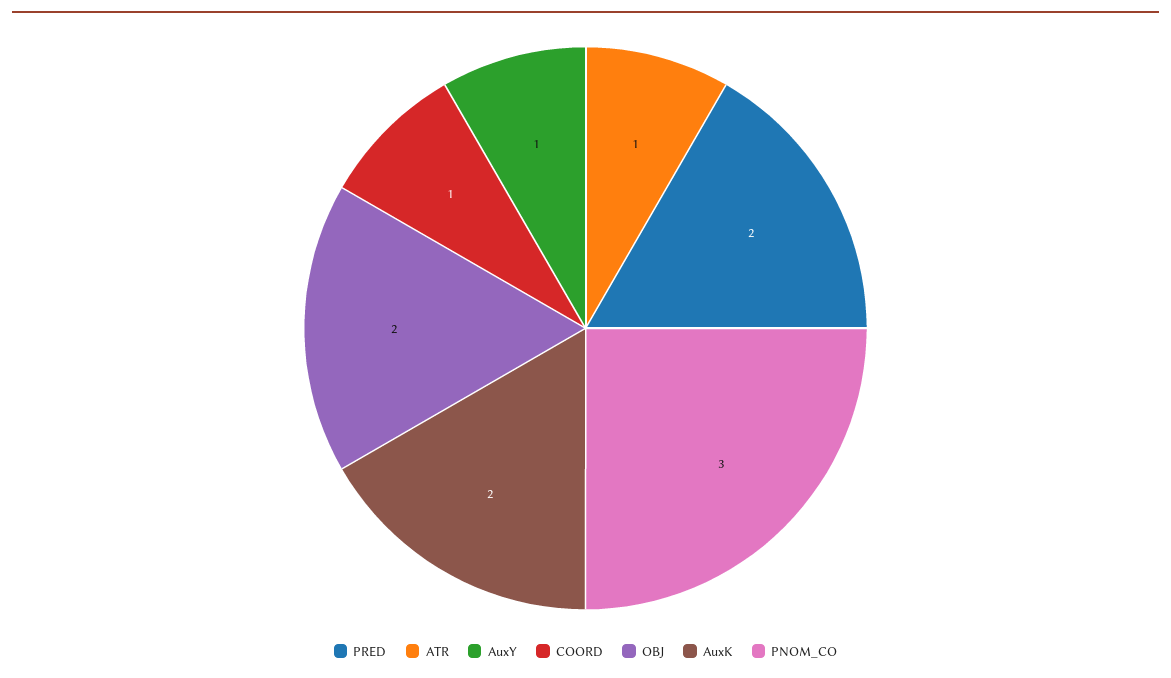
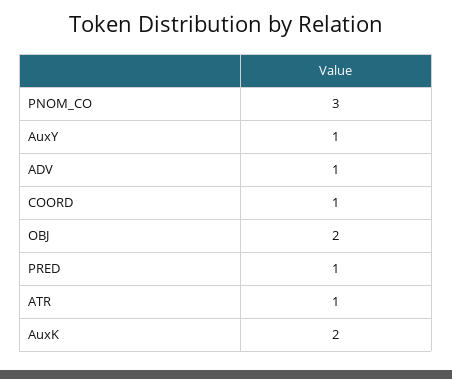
  {
-   "PRED": 2,
+   "PRED": 1,
    "ATR": 1,
    "AuxY": 1,
    "COORD": 1,
    "OBJ": 2,
    "AuxK": 2,
-   "PNOM_CO": 3
+   "PNOM_CO": 3,
+   "ADV": 1
  }

